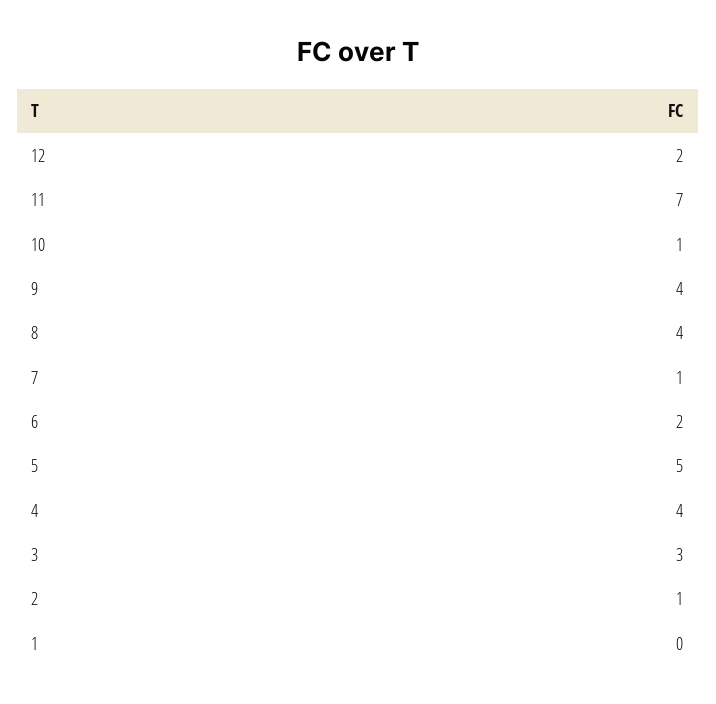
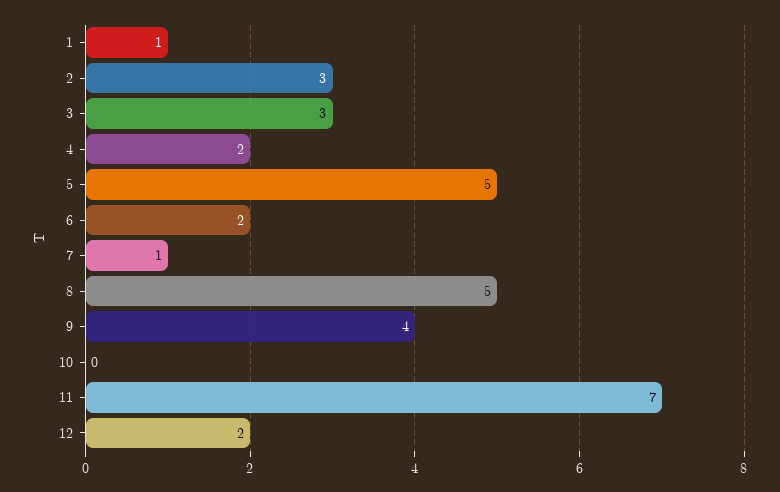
  {
    "12": 2,
    "11": 7,
-   "10": 1,
+   "10": 0,
    "9": 4,
-   "8": 4,
+   "8": 5,
    "7": 1,
    "6": 2,
    "5": 5,
-   "4": 4,
+   "4": 2,
    "3": 3,
-   "2": 1,
+   "2": 3,
-   "1": 0
+   "1": 1
  }

